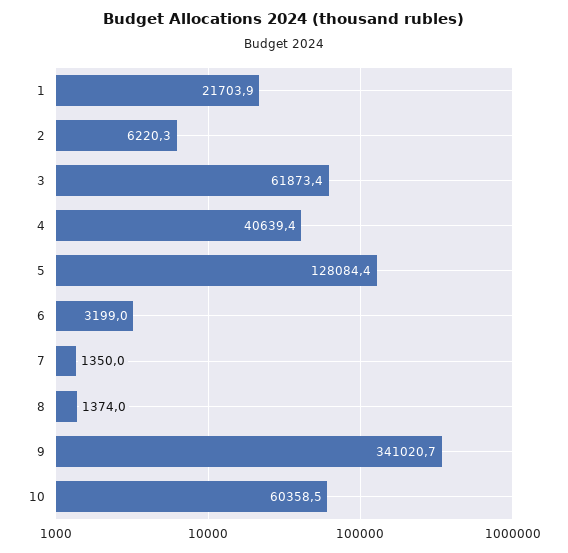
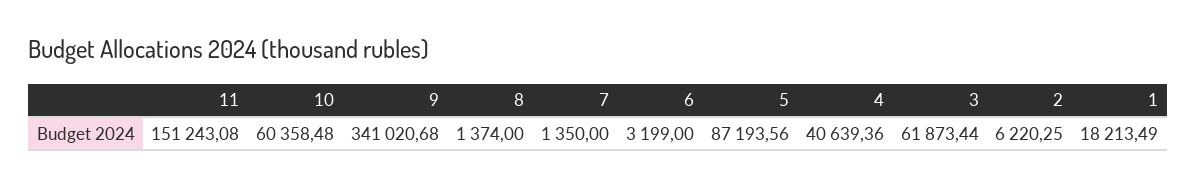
  {
-   "1": 21703.9,
+   "1": 18213.49,
    "2": 6220.25,
    "3": 61873.44,
    "4": 40639.36,
-   "5": 128084.4,
+   "5": 87193.56,
    "6": 3199,
    "7": 1350,
    "8": 1374,
    "9": 341020.68,
-   "10": 60358.48
+   "10": 60358.48,
+   "11": 151243.08
  }

